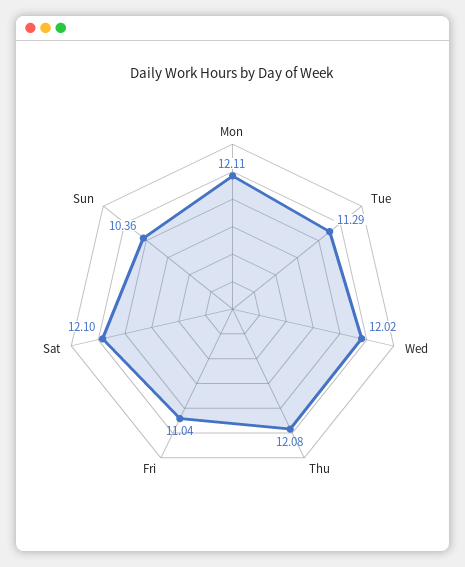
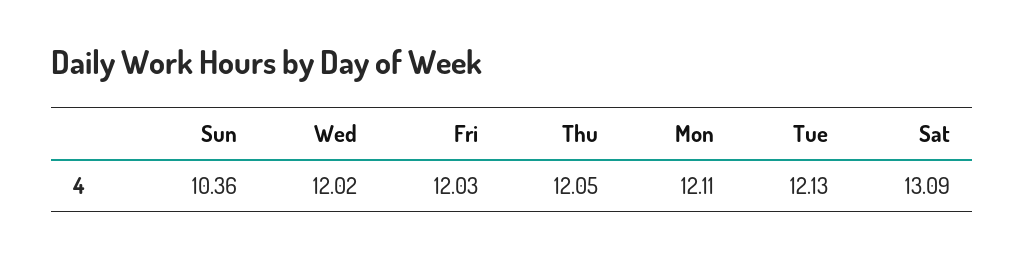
  {
    "Mon": 12.11,
-   "Tue": 11.29,
+   "Tue": 12.13,
    "Wed": 12.02,
-   "Thu": 12.08,
+   "Thu": 12.05,
-   "Fri": 11.04,
+   "Fri": 12.03,
-   "Sat": 12.1,
+   "Sat": 13.09,
    "Sun": 10.36
  }

